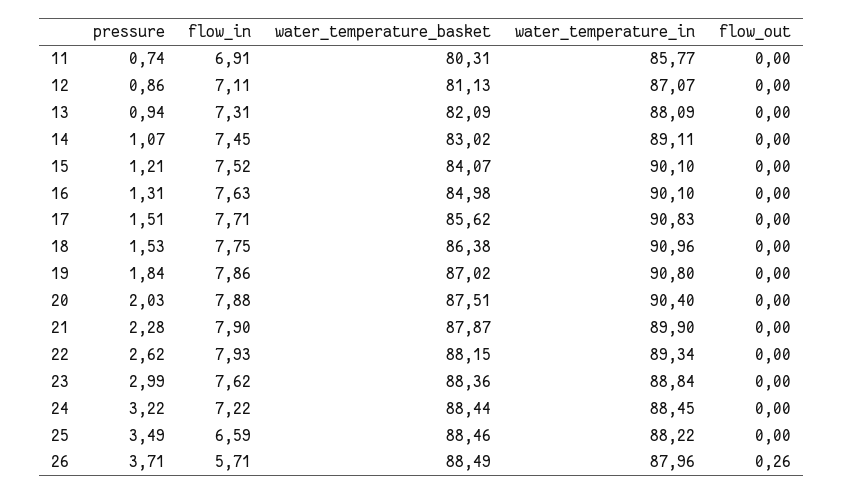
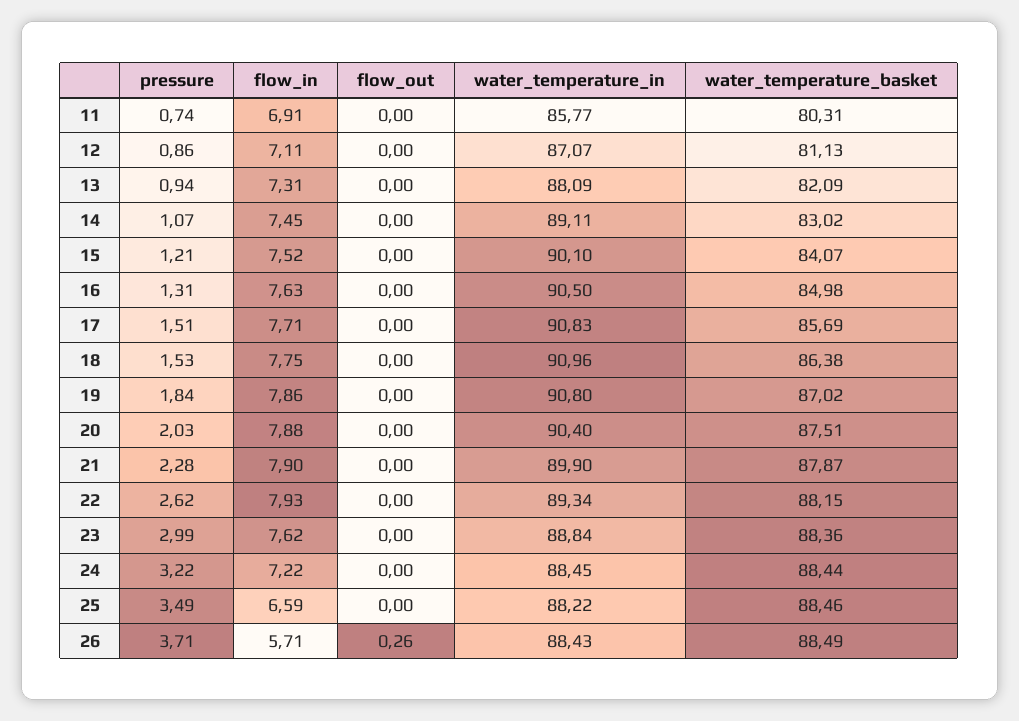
  {
    "pressure": {
      "11": 0.74,
      "12": 0.86,
      "13": 0.94,
      "14": 1.07,
      "15": 1.21,
      "16": 1.31,
      "17": 1.51,
      "18": 1.53,
      "19": 1.84,
      "20": 2.03,
      "21": 2.28,
      "22": 2.62,
      "23": 2.99,
      "24": 3.22,
      "25": 3.49,
      "26": 3.71
    },
    "flow_in": {
      "11": 6.91,
      "12": 7.11,
      "13": 7.31,
      "14": 7.45,
      "15": 7.52,
      "16": 7.63,
      "17": 7.71,
      "18": 7.75,
      "19": 7.86,
      "20": 7.88,
      "21": 7.9,
      "22": 7.93,
      "23": 7.62,
      "24": 7.22,
      "25": 6.59,
      "26": 5.71
    },
    "water_temperature_basket": {
      "11": 80.31,
      "12": 81.13,
      "13": 82.09,
      "14": 83.02,
      "15": 84.07,
      "16": 84.98,
-     "17": 85.62,
+     "17": 85.69,
      "18": 86.38,
      "19": 87.02,
      "20": 87.51,
      "21": 87.87,
      "22": 88.15,
      "23": 88.36,
      "24": 88.44,
      "25": 88.46,
      "26": 88.49
    },
    "water_temperature_in": {
      "11": 85.77,
      "12": 87.07,
      "13": 88.09,
      "14": 89.11,
      "15": 90.1,
-     "16": 90.1,
+     "16": 90.5,
      "17": 90.83,
      "18": 90.96,
      "19": 90.8,
      "20": 90.4,
      "21": 89.9,
      "22": 89.34,
      "23": 88.84,
      "24": 88.45,
      "25": 88.22,
-     "26": 87.96
+     "26": 88.43
    },
    "flow_out": {
      "11": 0,
      "12": 0,
      "13": 0,
      "14": 0,
      "15": 0,
      "16": 0,
      "17": 0,
      "18": 0,
      "19": 0,
      "20": 0,
      "21": 0,
      "22": 0,
      "23": 0,
      "24": 0,
      "25": 0,
      "26": 0.26
    }
  }

